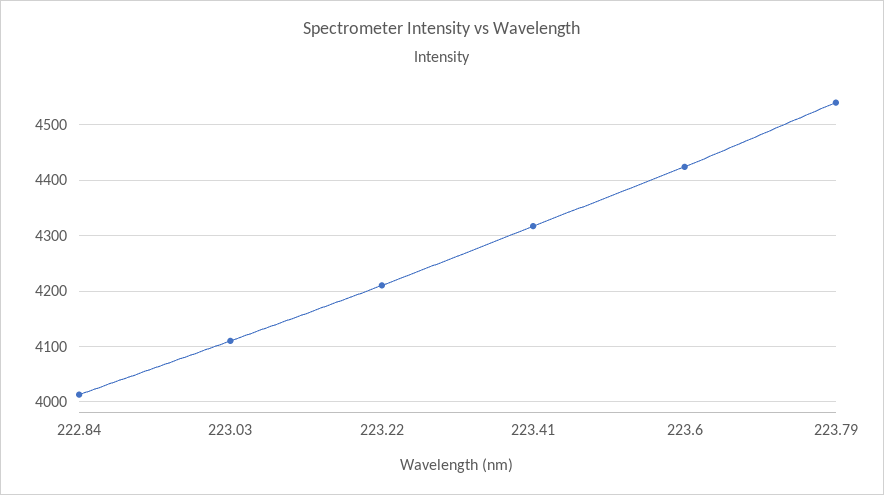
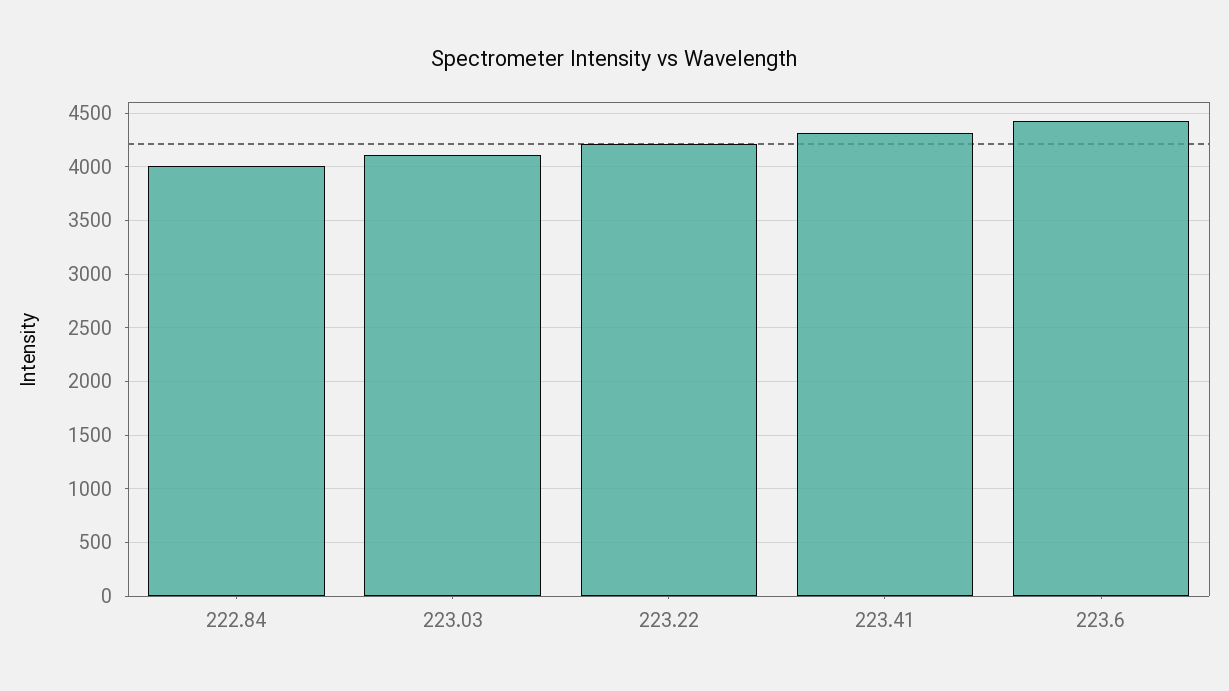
  {
    "222.84": 4020,
    "223.03": 4120,
    "223.22": 4220,
    "223.41": 4320,
-   "223.6": 4420,
+   "223.6": 4420
-   "223.79": 4540
  }

